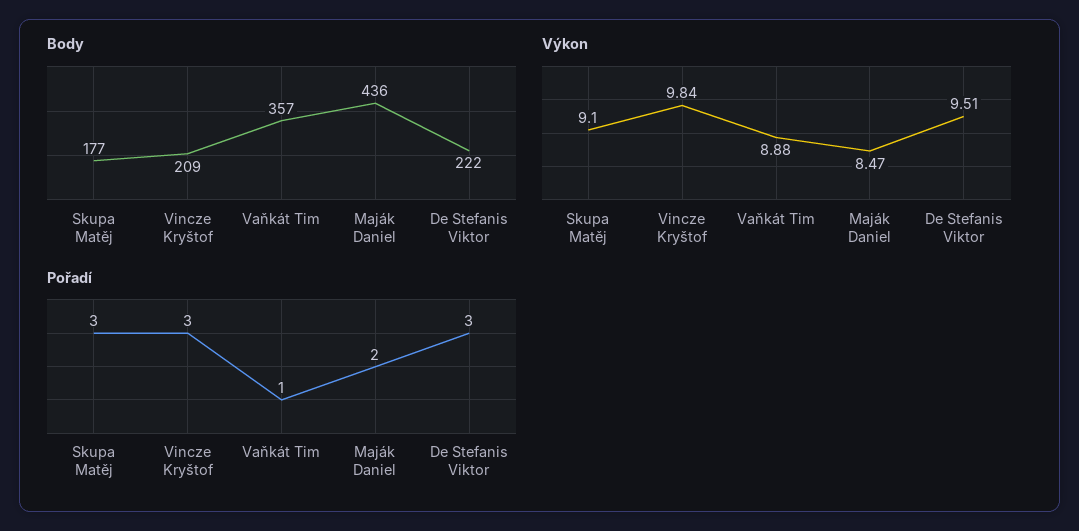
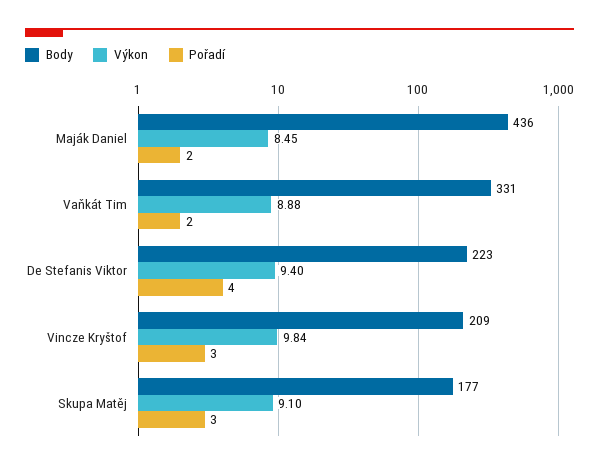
  {
    "Body": {
      "Skupa Matěj": 177,
      "Vincze Kryštof": 209,
-     "Vaňkát Tim": 357,
+     "Vaňkát Tim": 331,
      "Maják Daniel": 436,
-     "De Stefanis Viktor": 222
+     "De Stefanis Viktor": 223
    },
    "Výkon": {
      "Skupa Matěj": 9.1,
      "Vincze Kryštof": 9.84,
      "Vaňkát Tim": 8.88,
-     "Maják Daniel": 8.47,
+     "Maják Daniel": 8.45,
-     "De Stefanis Viktor": 9.51
+     "De Stefanis Viktor": 9.4
    },
    "Pořadí": {
      "Skupa Matěj": 3,
      "Vincze Kryštof": 3,
-     "Vaňkát Tim": 1,
+     "Vaňkát Tim": 2,
      "Maják Daniel": 2,
-     "De Stefanis Viktor": 3
+     "De Stefanis Viktor": 4
    }
  }

